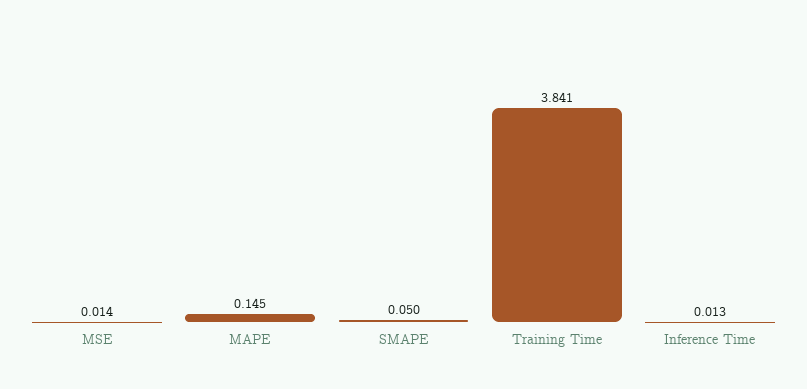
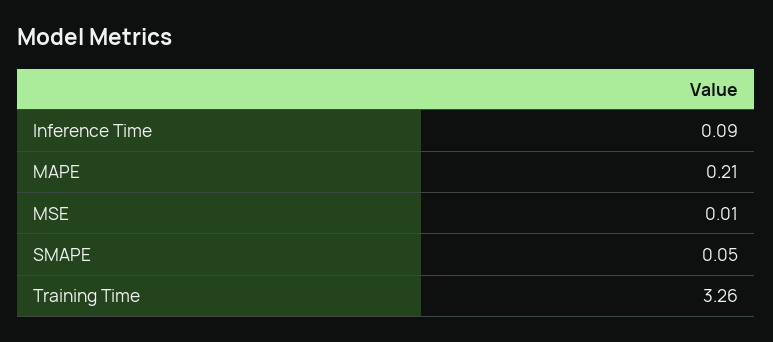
  {
    "MSE": 0.014,
-   "MAPE": 0.145,
+   "MAPE": 0.21,
    "SMAPE": 0.05,
-   "Training Time": 3.841,
+   "Training Time": 3.26,
-   "Inference Time": 0.013
+   "Inference Time": 0.09
  }

